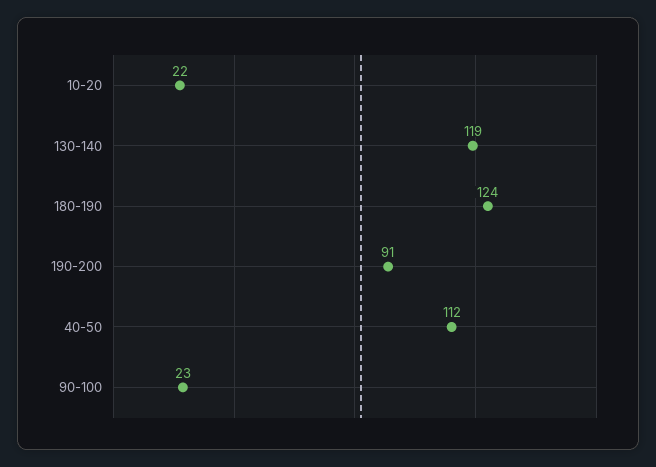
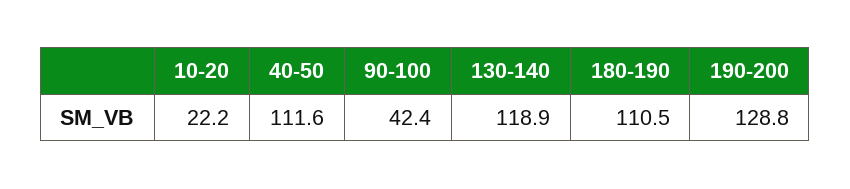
  {
    "10-20": 22.2,
    "130-140": 118.9,
-   "180-190": 124,
+   "180-190": 110.5,
-   "190-200": 91,
+   "190-200": 128.8,
    "40-50": 111.6,
-   "90-100": 23
+   "90-100": 42.4
  }

